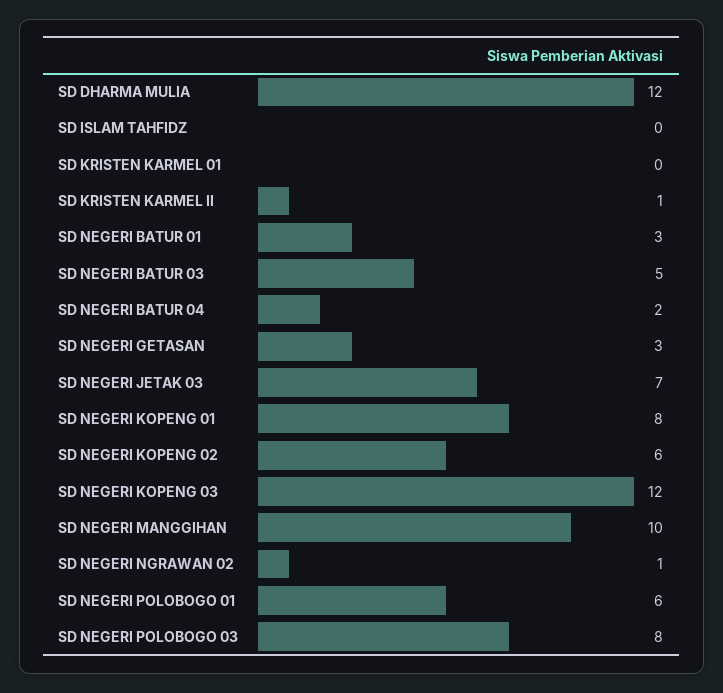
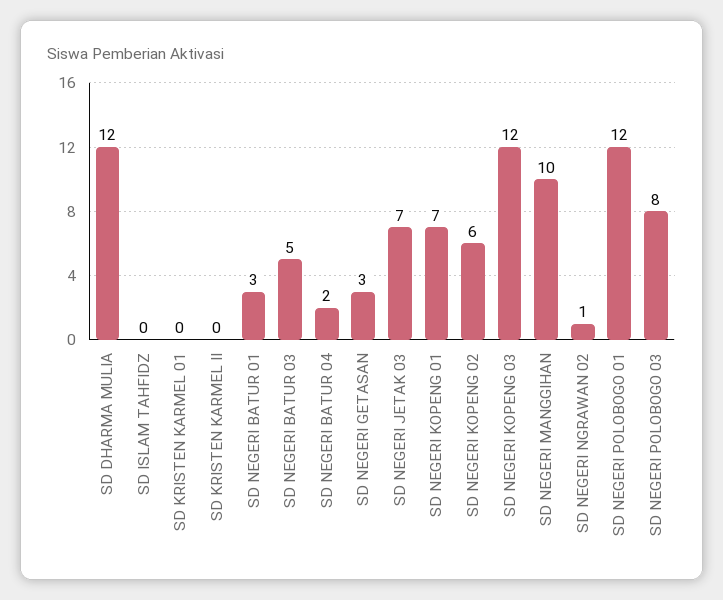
  {
    "SD DHARMA MULIA": 12,
    "SD ISLAM TAHFIDZ": 0,
    "SD KRISTEN KARMEL 01": 0,
-   "SD KRISTEN KARMEL II": 1,
+   "SD KRISTEN KARMEL II": 0,
    "SD NEGERI BATUR 01": 3,
    "SD NEGERI BATUR 03": 5,
    "SD NEGERI BATUR 04": 2,
    "SD NEGERI GETASAN": 3,
    "SD NEGERI JETAK 03": 7,
-   "SD NEGERI KOPENG 01": 8,
+   "SD NEGERI KOPENG 01": 7,
    "SD NEGERI KOPENG 02": 6,
    "SD NEGERI KOPENG 03": 12,
    "SD NEGERI MANGGIHAN": 10,
    "SD NEGERI NGRAWAN 02": 1,
-   "SD NEGERI POLOBOGO 01": 6,
+   "SD NEGERI POLOBOGO 01": 12,
    "SD NEGERI POLOBOGO 03": 8
  }

